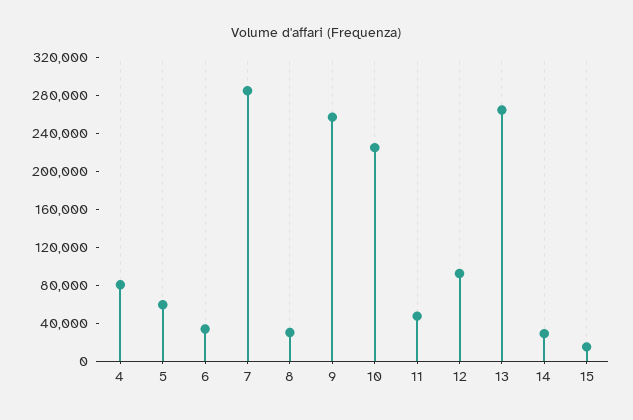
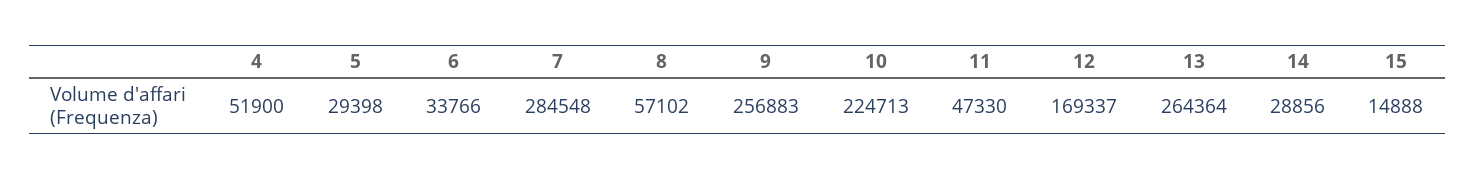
  {
-   "4": 80000,
+   "4": 51900,
-   "5": 60000,
+   "5": 29398,
    "6": 33766,
    "7": 284548,
-   "8": 30000,
+   "8": 57102,
    "9": 256883,
    "10": 224713,
    "11": 47330,
-   "12": 90000,
+   "12": 169337,
    "13": 264364,
    "14": 28856,
    "15": 14888
  }

